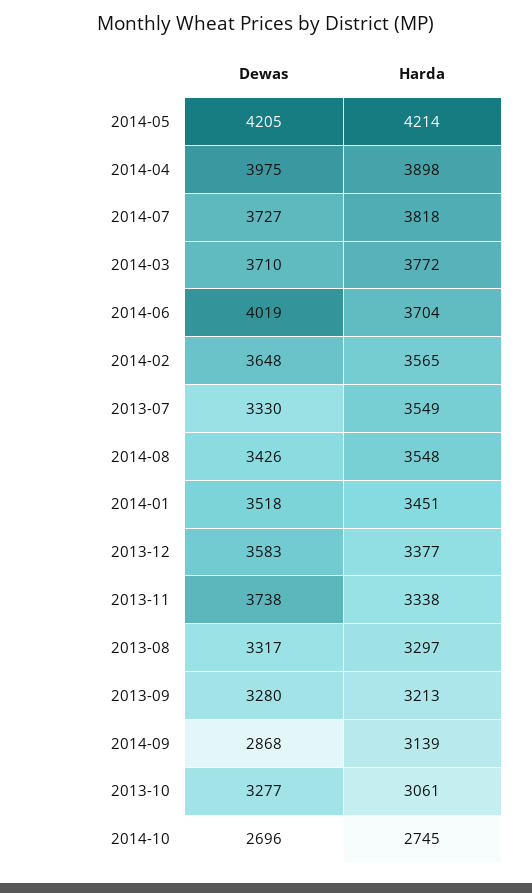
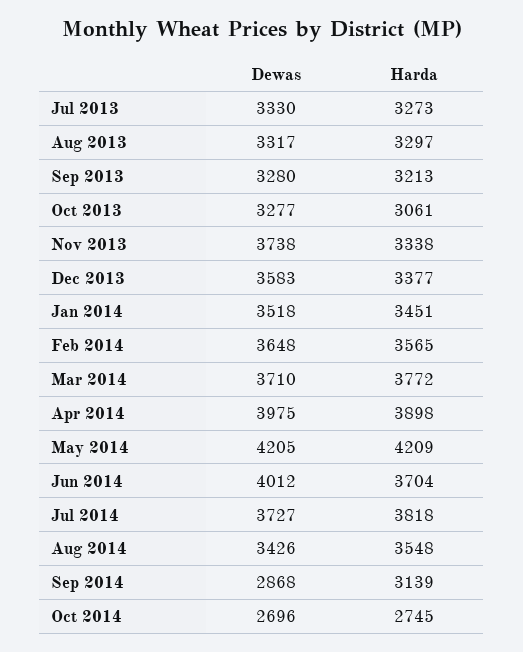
  {
    "Dewas": {
      "2014-05": 4205,
      "2014-04": 3975,
      "2014-07": 3727,
      "2014-03": 3710,
-     "2014-06": 4019,
+     "2014-06": 4012,
      "2014-02": 3648,
      "2013-07": 3330,
      "2014-08": 3426,
      "2014-01": 3518,
      "2013-12": 3583,
      "2013-11": 3738,
      "2013-08": 3317,
      "2013-09": 3280,
      "2014-09": 2868,
      "2013-10": 3277,
      "2014-10": 2696
    },
    "Harda": {
-     "2014-05": 4214,
+     "2014-05": 4209,
      "2014-04": 3898,
      "2014-07": 3818,
      "2014-03": 3772,
      "2014-06": 3704,
      "2014-02": 3565,
-     "2013-07": 3549,
+     "2013-07": 3273,
      "2014-08": 3548,
      "2014-01": 3451,
      "2013-12": 3377,
      "2013-11": 3338,
      "2013-08": 3297,
      "2013-09": 3213,
      "2014-09": 3139,
      "2013-10": 3061,
      "2014-10": 2745
    }
  }

